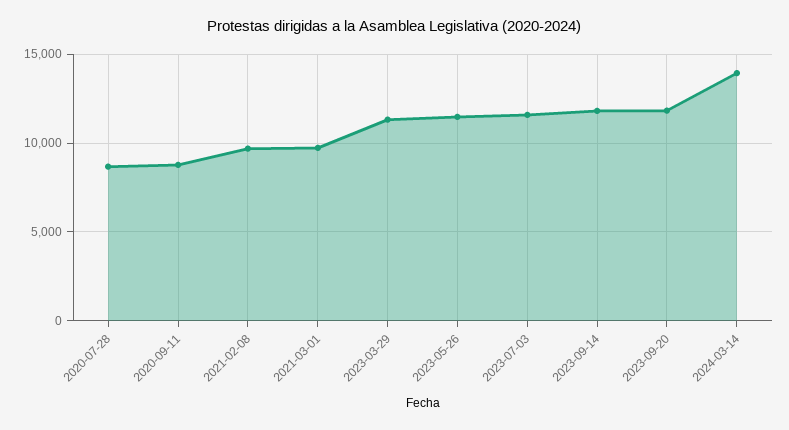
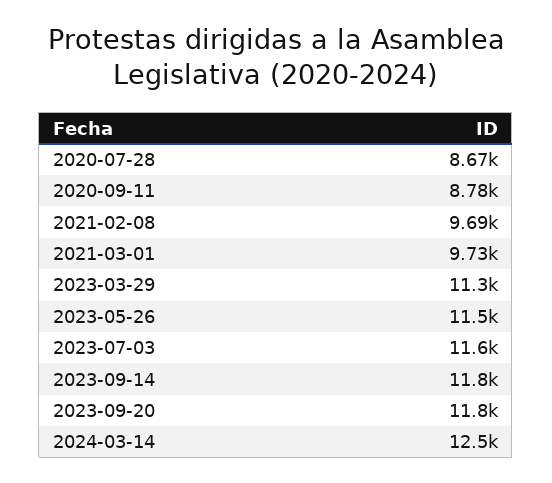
  {
    "2020-07-28": 8670,
    "2020-09-11": 8780,
    "2021-02-08": 9690,
    "2021-03-01": 9730,
    "2023-03-29": 11300,
    "2023-05-26": 11500,
    "2023-07-03": 11600,
    "2023-09-14": 11800,
    "2023-09-20": 11800,
-   "2024-03-14": 14000
+   "2024-03-14": 12500
  }

